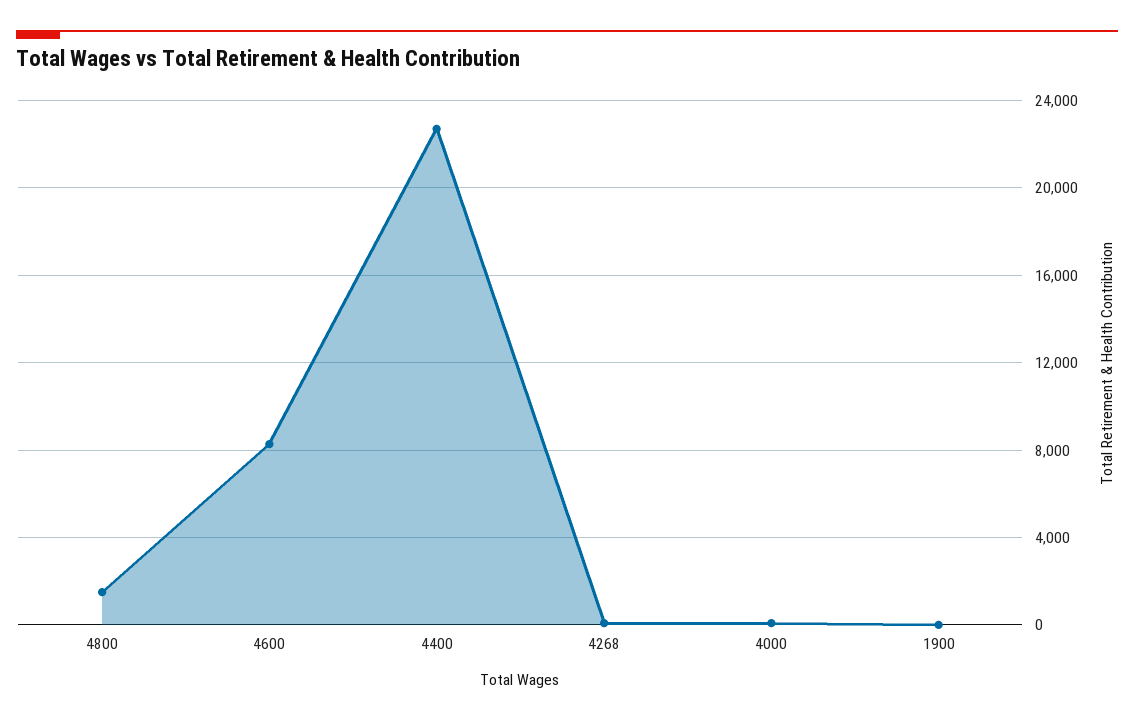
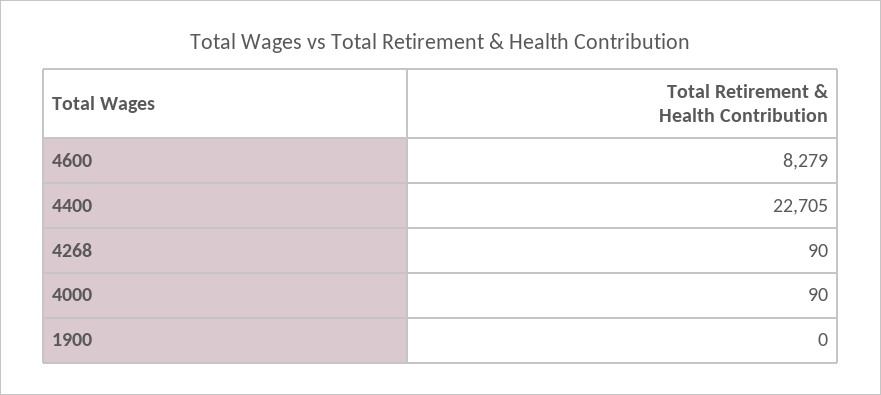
  {
-   "4800": 1500,
    "4600": 8279,
    "4400": 22705,
    "4268": 90,
    "4000": 90,
    "1900": 0
  }

